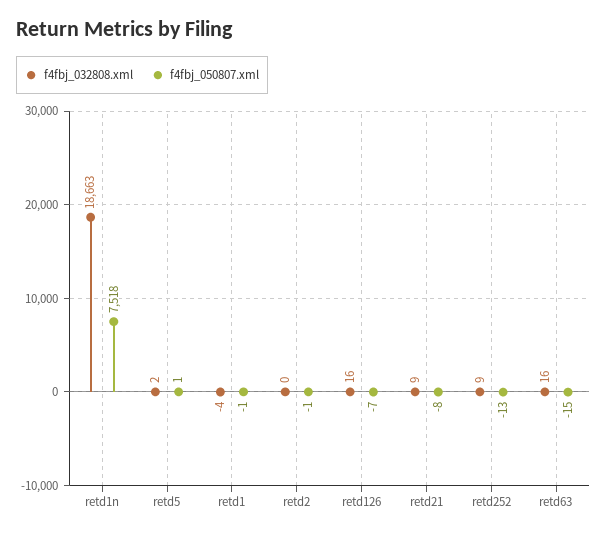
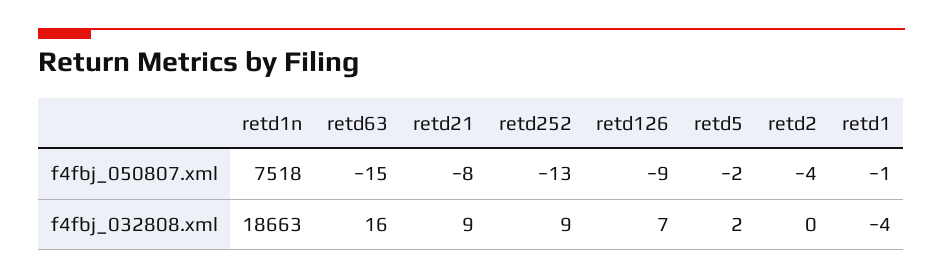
  {
    "f4fbj_032808.xml": {
      "retd1n": 18663,
      "retd5": 2,
      "retd1": -4,
      "retd2": 0,
-     "retd126": 16,
+     "retd126": 7,
      "retd21": 9,
      "retd252": 9,
      "retd63": 16
    },
    "f4fbj_050807.xml": {
      "retd1n": 7518,
-     "retd5": 1,
+     "retd5": -2,
      "retd1": -1,
-     "retd2": -1,
+     "retd2": -4,
-     "retd126": -7,
+     "retd126": -9,
      "retd21": -8,
      "retd252": -13,
      "retd63": -15
    }
  }

